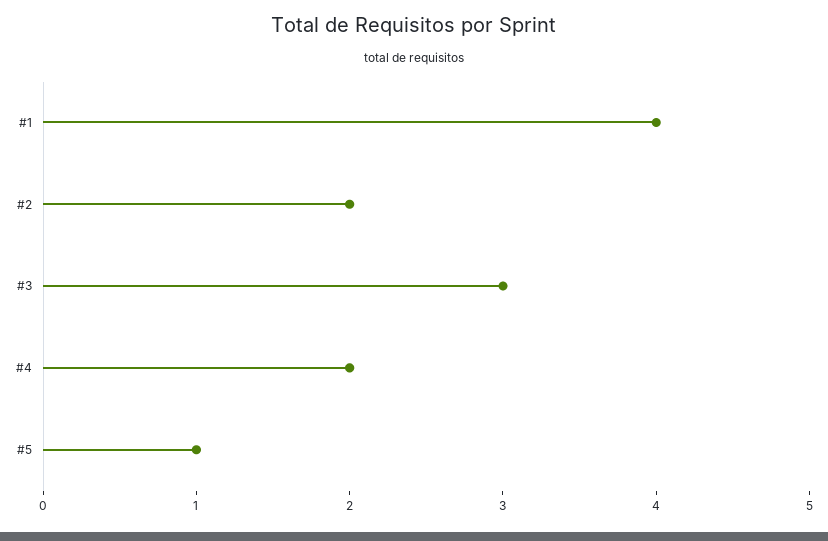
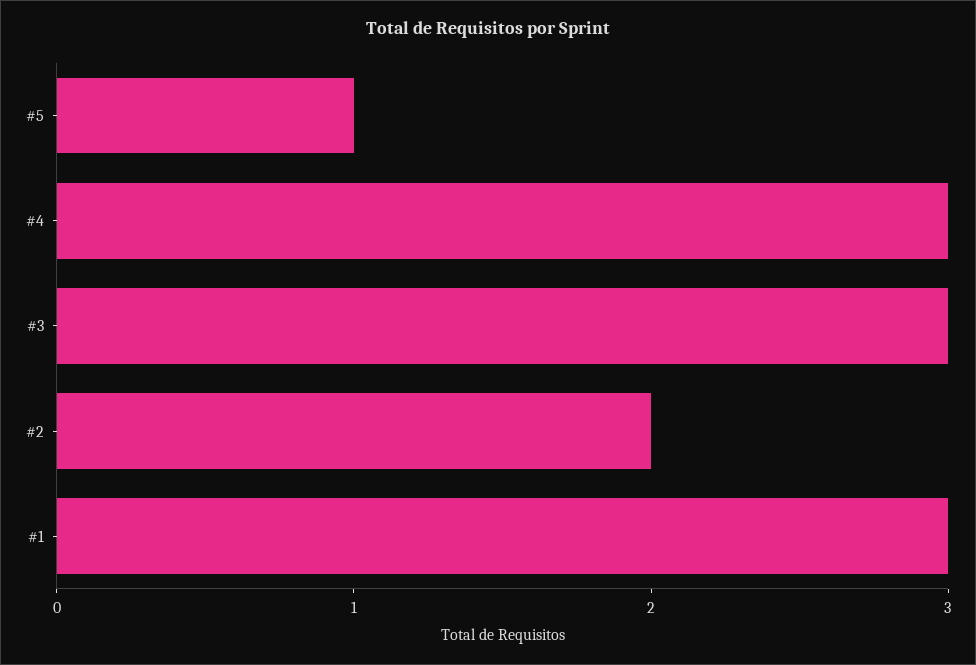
  {
-   "#1": 4,
+   "#1": 3,
    "#2": 2,
    "#3": 3,
-   "#4": 2,
+   "#4": 3,
    "#5": 1
  }

